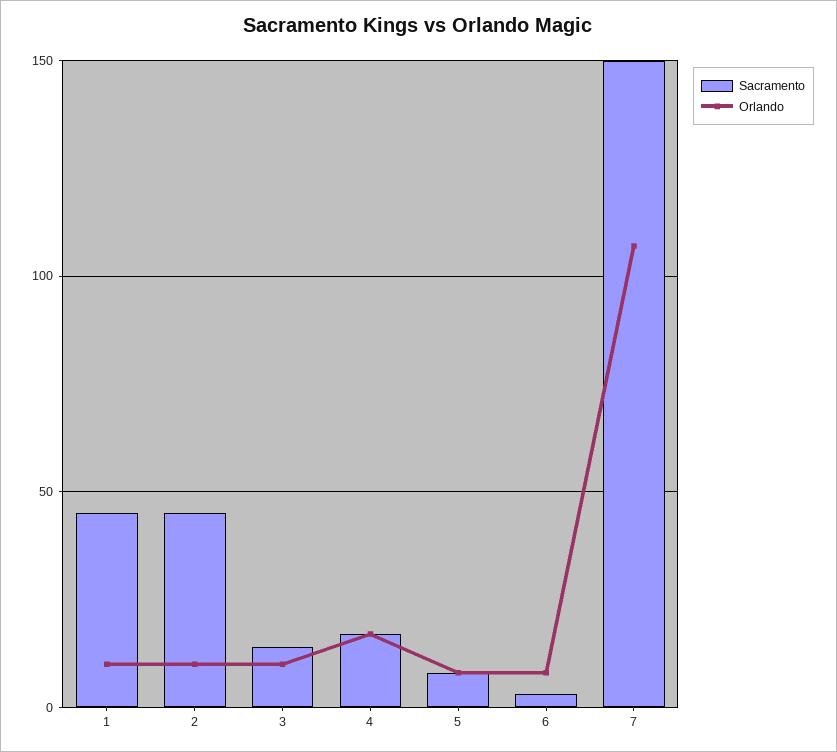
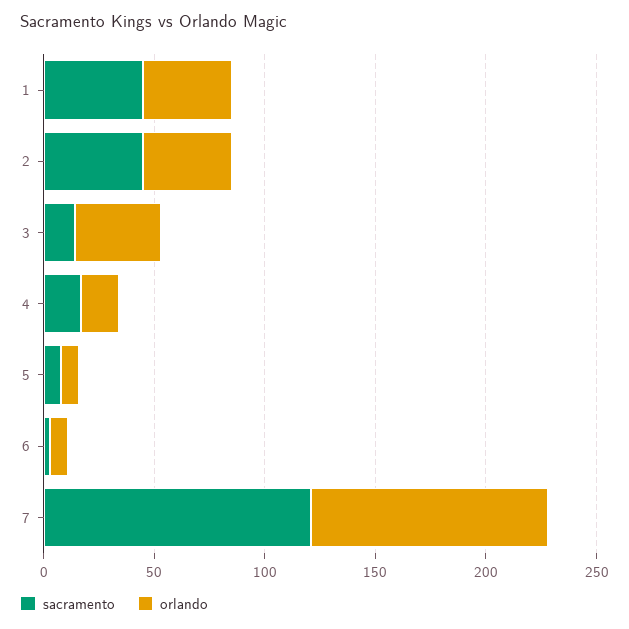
  {
    "Sacramento": {
      "1": 45,
      "2": 45,
      "3": 15,
      "4": 15,
      "5": 10,
      "6": 5,
-     "7": 150
+     "7": 120
    },
    "Orlando": {
-     "1": 10,
+     "1": 40,
-     "2": 10,
+     "2": 40,
-     "3": 10,
+     "3": 40,
      "4": 15,
      "5": 10,
      "6": 10,
      "7": 105
    }
  }

